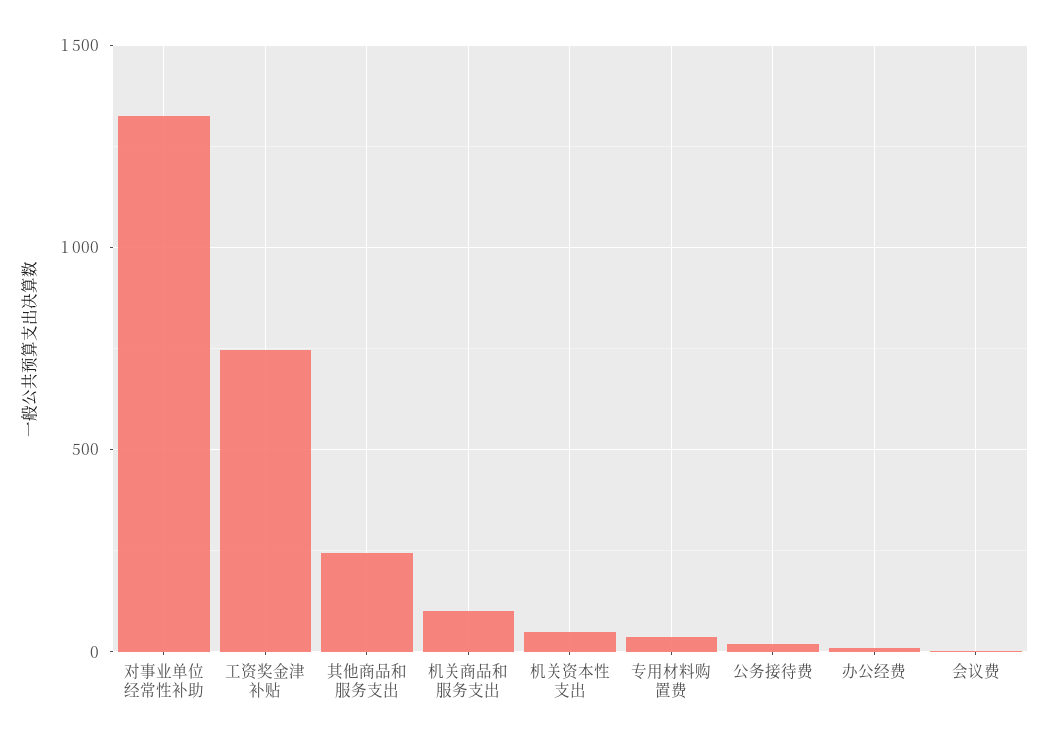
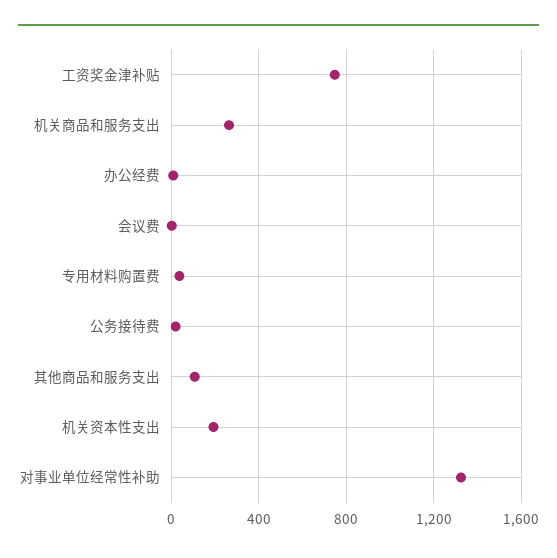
  {
    "对事业单位经常性补助": 1300,
    "工资奖金津补贴": 750,
-   "其他商品和服务支出": 250,
+   "其他商品和服务支出": 100,
-   "机关商品和服务支出": 100,
+   "机关商品和服务支出": 250,
-   "机关资本性支出": 50,
+   "机关资本性支出": 200,
    "专用材料购置费": 50,
    "公务接待费": 0,
    "办公经费": 0,
    "会议费": 0
  }

